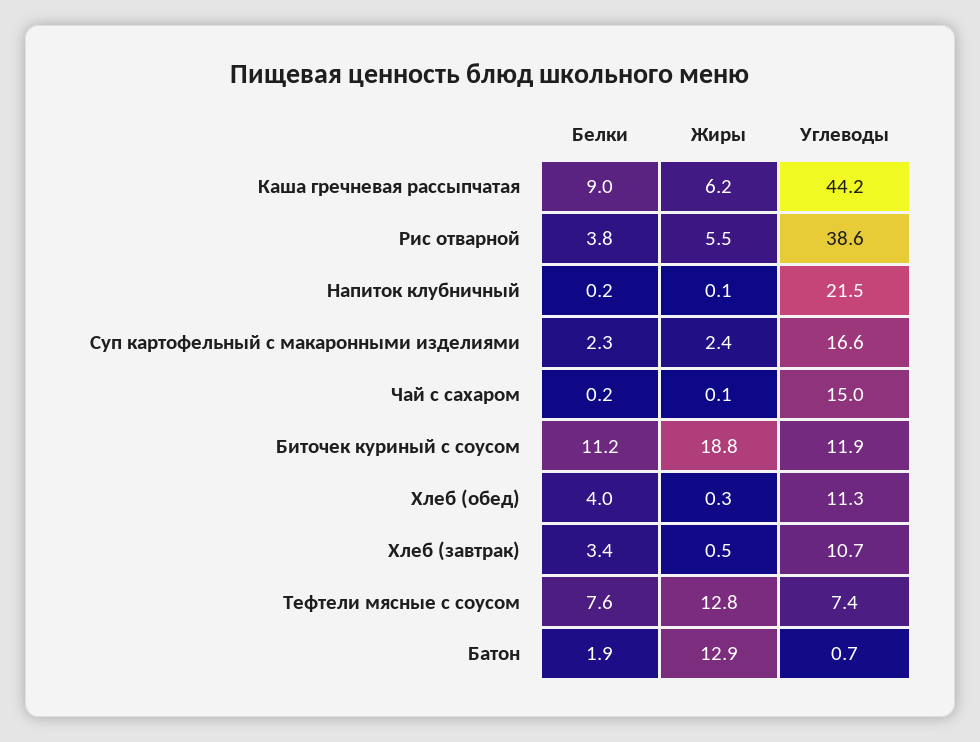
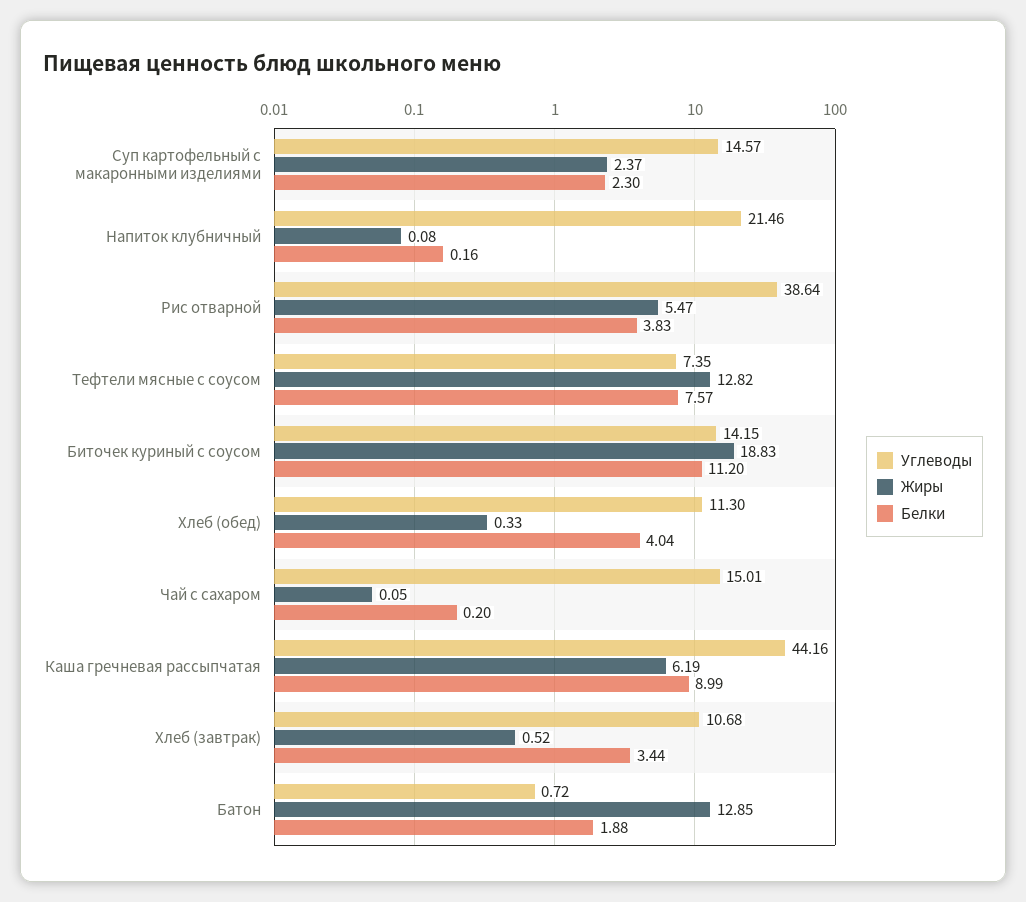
  {
    "Белки": {
      "Каша гречневая рассыпчатая": 8.99,
      "Рис отварной": 3.83,
      "Напиток клубничный": 0.16,
      "Суп картофельный с макаронными изделиями": 2.3,
      "Чай с сахаром": 0.2,
      "Биточек куриный с соусом": 11.2,
      "Хлеб (обед)": 4.04,
      "Хлеб (завтрак)": 3.44,
      "Тефтели мясные с соусом": 7.57,
      "Батон": 1.88
    },
    "Жиры": {
      "Каша гречневая рассыпчатая": 6.19,
      "Рис отварной": 5.47,
      "Напиток клубничный": 0.08,
      "Суп картофельный с макаронными изделиями": 2.37,
      "Чай с сахаром": 0.05,
      "Биточек куриный с соусом": 18.83,
      "Хлеб (обед)": 0.33,
      "Хлеб (завтрак)": 0.52,
      "Тефтели мясные с соусом": 12.82,
      "Батон": 12.85
    },
    "Углеводы": {
      "Каша гречневая рассыпчатая": 44.16,
      "Рис отварной": 38.64,
      "Напиток клубничный": 21.46,
-     "Суп картофельный с макаронными изделиями": 16.6,
+     "Суп картофельный с макаронными изделиями": 14.57,
      "Чай с сахаром": 15.01,
-     "Биточек куриный с соусом": 11.9,
+     "Биточек куриный с соусом": 14.15,
      "Хлеб (обед)": 11.3,
      "Хлеб (завтрак)": 10.68,
      "Тефтели мясные с соусом": 7.35,
      "Батон": 0.72
    }
  }

